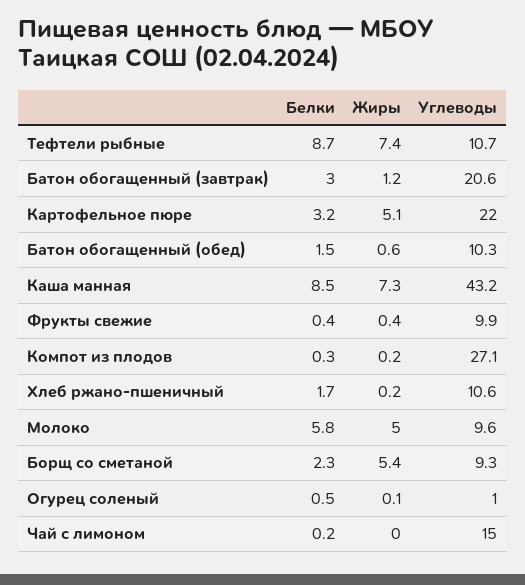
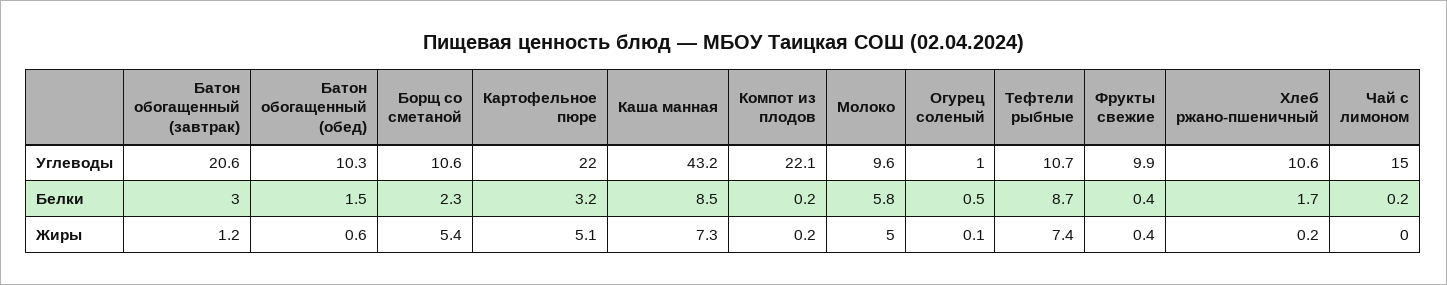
  {
    "Белки": {
      "Тефтели рыбные": 8.7,
      "Батон обогащенный (завтрак)": 3,
      "Картофельное пюре": 3.2,
      "Батон обогащенный (обед)": 1.5,
      "Каша манная": 8.5,
      "Фрукты свежие": 0.4,
-     "Компот из плодов": 0.3,
+     "Компот из плодов": 0.2,
      "Хлеб ржано-пшеничный": 1.7,
      "Молоко": 5.8,
      "Борщ со сметаной": 2.3,
      "Огурец соленый": 0.5,
      "Чай с лимоном": 0.2
    },
    "Жиры": {
      "Тефтели рыбные": 7.4,
      "Батон обогащенный (завтрак)": 1.2,
      "Картофельное пюре": 5.1,
      "Батон обогащенный (обед)": 0.6,
      "Каша манная": 7.3,
      "Фрукты свежие": 0.4,
      "Компот из плодов": 0.2,
      "Хлеб ржано-пшеничный": 0.2,
      "Молоко": 5,
      "Борщ со сметаной": 5.4,
      "Огурец соленый": 0.1,
      "Чай с лимоном": 0
    },
    "Углеводы": {
      "Тефтели рыбные": 10.7,
      "Батон обогащенный (завтрак)": 20.6,
      "Картофельное пюре": 22,
      "Батон обогащенный (обед)": 10.3,
      "Каша манная": 43.2,
      "Фрукты свежие": 9.9,
-     "Компот из плодов": 27.1,
+     "Компот из плодов": 22.1,
      "Хлеб ржано-пшеничный": 10.6,
      "Молоко": 9.6,
-     "Борщ со сметаной": 9.3,
+     "Борщ со сметаной": 10.6,
      "Огурец соленый": 1,
      "Чай с лимоном": 15
    }
  }

